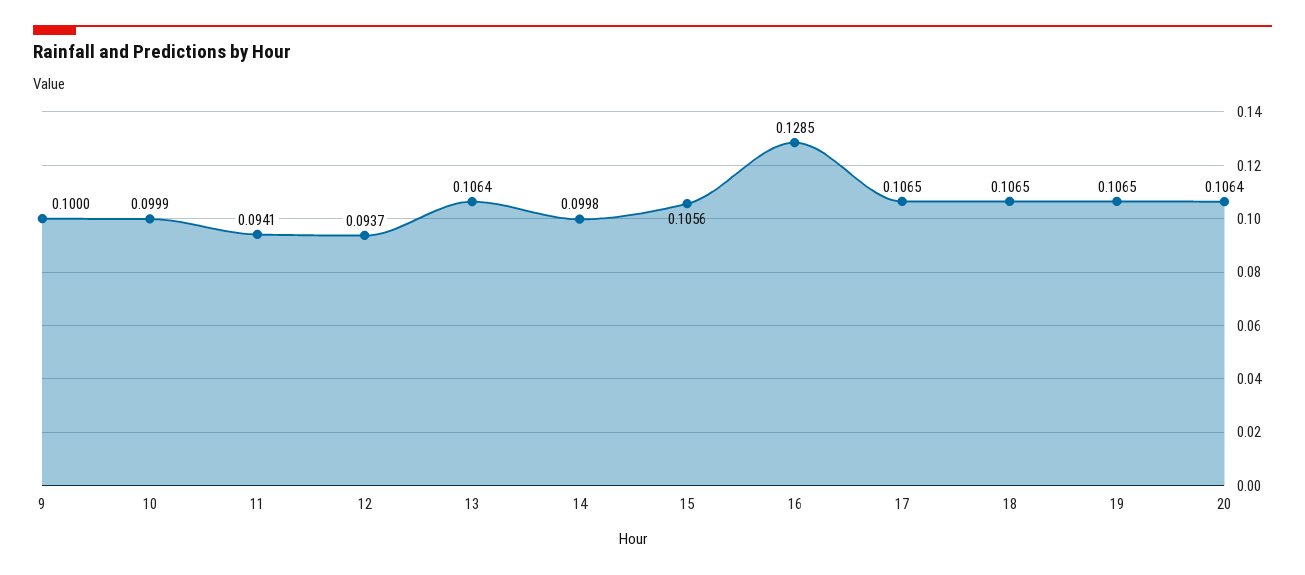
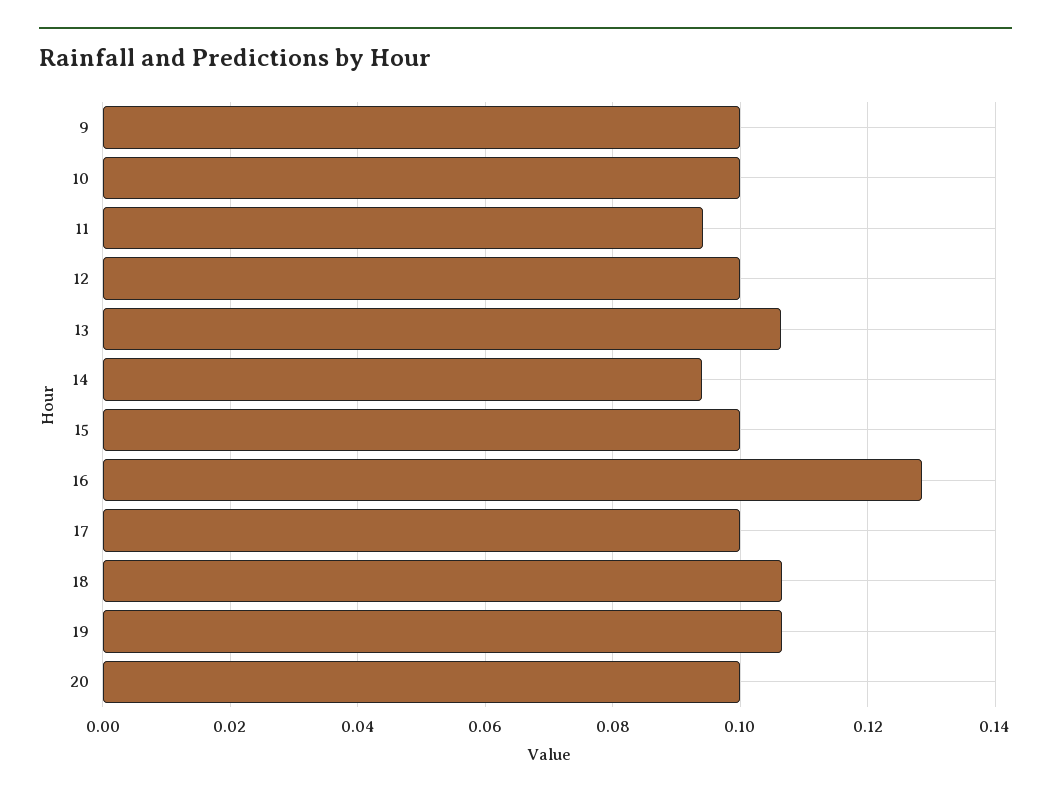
  {
    "9": 0.1,
    "10": 0.0999,
    "11": 0.0941,
-   "12": 0.0937,
+   "12": 0.1,
    "13": 0.1064,
-   "14": 0.0998,
+   "14": 0.094,
-   "15": 0.1056,
+   "15": 0.1,
    "16": 0.1285,
-   "17": 0.1065,
+   "17": 0.1,
    "18": 0.1065,
    "19": 0.1065,
-   "20": 0.1064
+   "20": 0.1
  }

